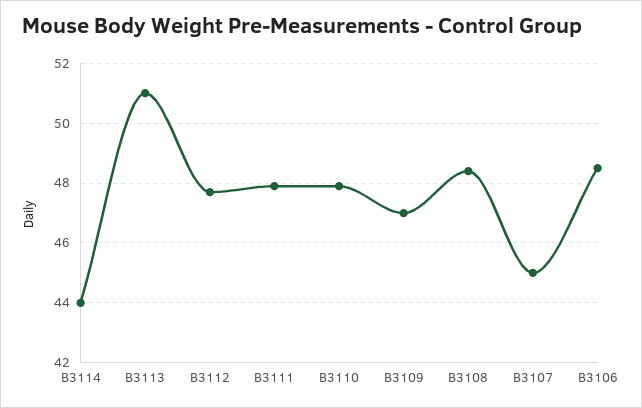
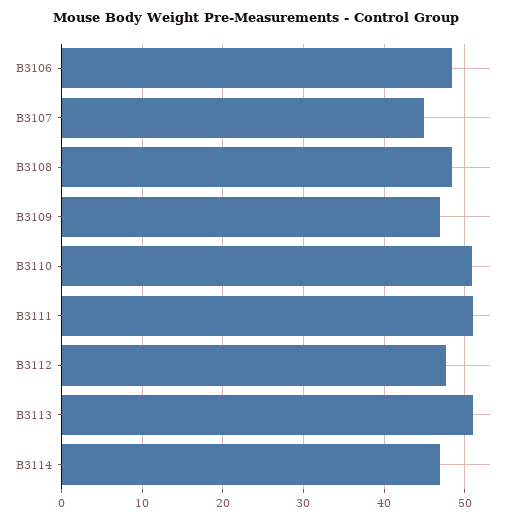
  {
-   "B3114": 44,
+   "B3114": 47,
    "B3113": 51,
    "B3112": 47.5,
-   "B3111": 48,
+   "B3111": 51,
-   "B3110": 48,
+   "B3110": 51,
    "B3109": 47,
    "B3108": 48.5,
    "B3107": 45,
    "B3106": 48.5
  }

